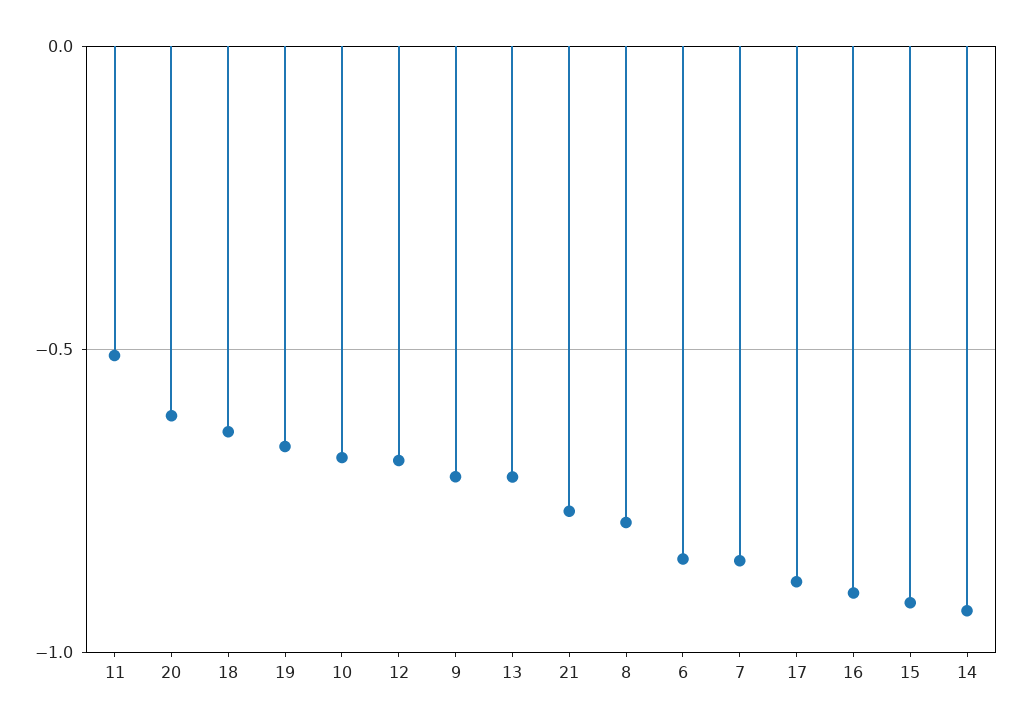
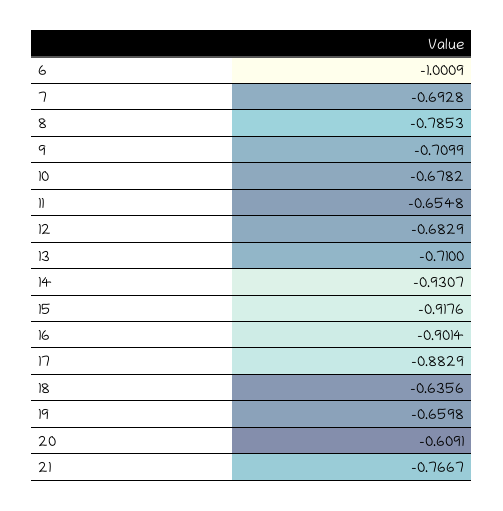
  {
-   "11": -0.5,
+   "11": -0.6548,
    "20": -0.6091,
    "18": -0.6356,
    "19": -0.6598,
    "10": -0.6782,
    "12": -0.6829,
    "9": -0.7099,
    "13": -0.71,
    "21": -0.7667,
    "8": -0.7853,
-   "6": -0.85,
+   "6": -1.0009,
-   "7": -0.85,
+   "7": -0.6928,
    "17": -0.8829,
    "16": -0.9014,
    "15": -0.9176,
    "14": -0.9307
  }

